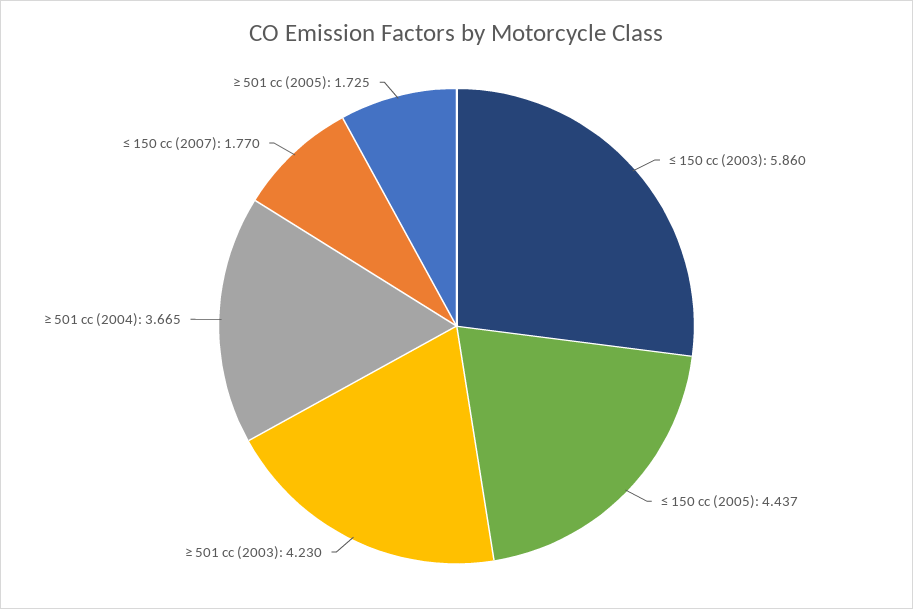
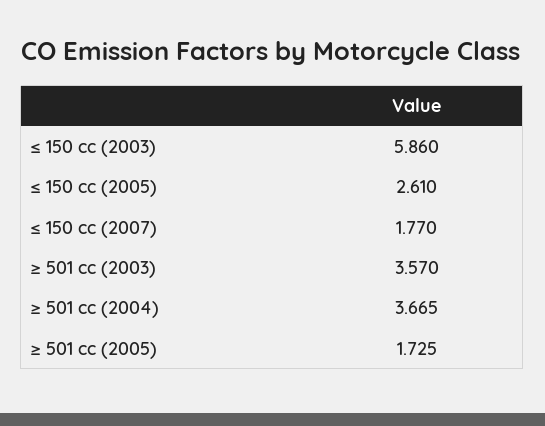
  {
    "≤ 150 cc (2003)": 5.86,
-   "≤ 150 cc (2005)": 4.437,
+   "≤ 150 cc (2005)": 2.61,
-   "≥ 501 cc (2003)": 4.23,
+   "≥ 501 cc (2003)": 3.57,
    "≥ 501 cc (2004)": 3.665,
    "≤ 150 cc (2007)": 1.77,
    "≥ 501 cc (2005)": 1.725
  }

